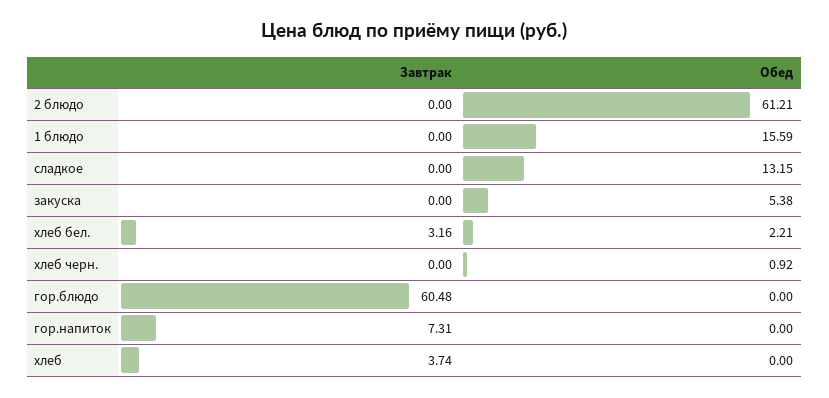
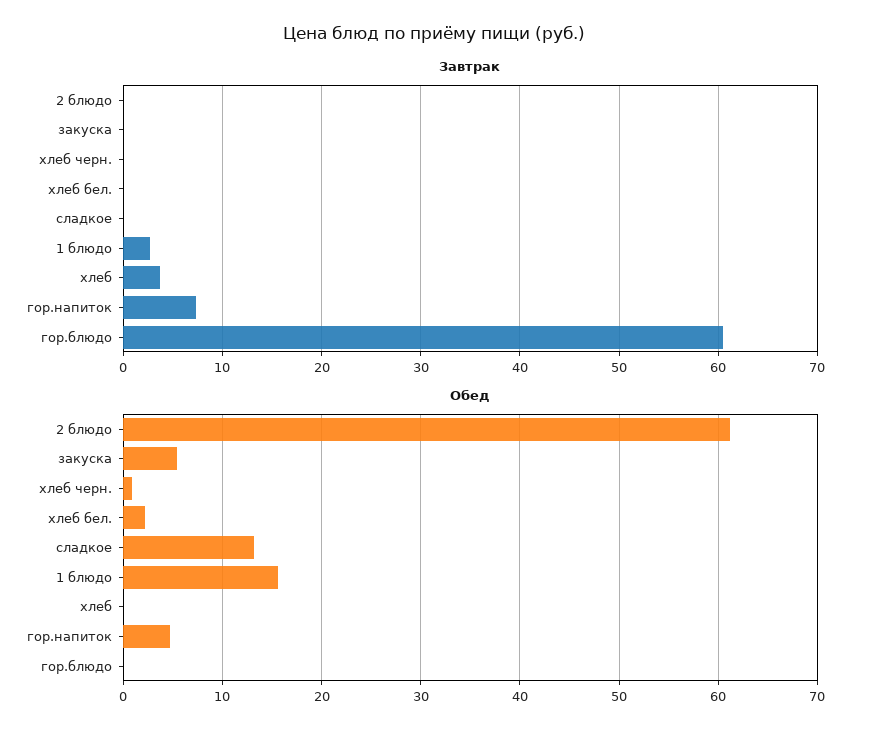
  {
    "Завтрак": {
      "2 блюдо": 0,
-     "1 блюдо": 0,
+     "1 блюдо": 3,
      "сладкое": 0,
      "закуска": 0,
-     "хлеб бел.": 3.16,
+     "хлеб бел.": 0,
      "хлеб черн.": 0,
      "гор.блюдо": 60.48,
      "гор.напиток": 7.31,
      "хлеб": 3.74
    },
    "Обед": {
      "2 блюдо": 61.21,
      "1 блюдо": 15.59,
      "сладкое": 13.15,
      "закуска": 5.38,
      "хлеб бел.": 2.21,
      "хлеб черн.": 0.92,
      "гор.блюдо": 0,
-     "гор.напиток": 0,
+     "гор.напиток": 5,
      "хлеб": 0
    }
  }

